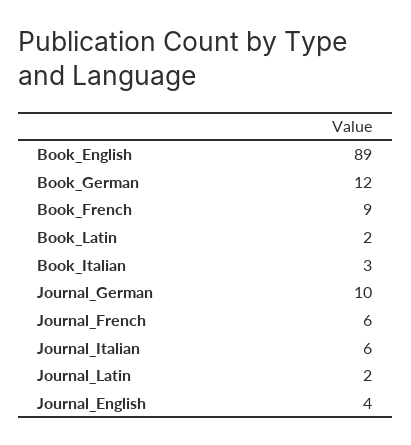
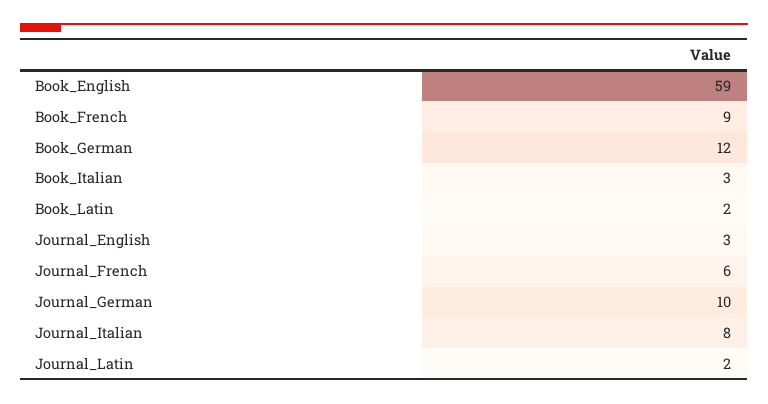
  {
-   "Book_English": 89,
+   "Book_English": 59,
    "Book_German": 12,
    "Book_French": 9,
    "Book_Latin": 2,
    "Book_Italian": 3,
    "Journal_German": 10,
    "Journal_French": 6,
-   "Journal_Italian": 6,
+   "Journal_Italian": 8,
    "Journal_Latin": 2,
-   "Journal_English": 4
+   "Journal_English": 3
  }

